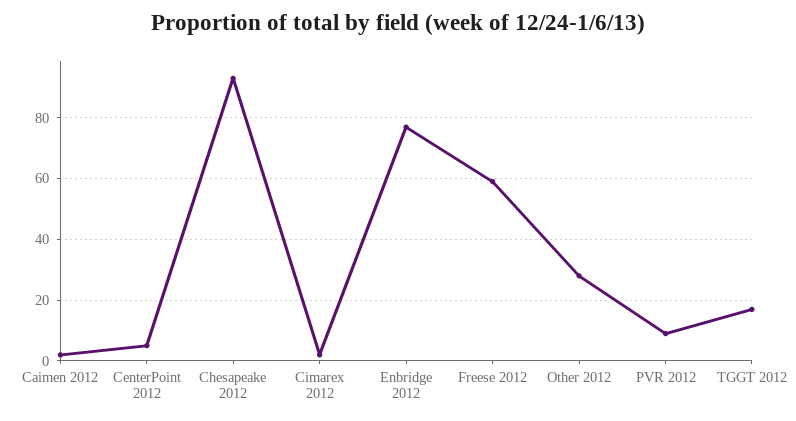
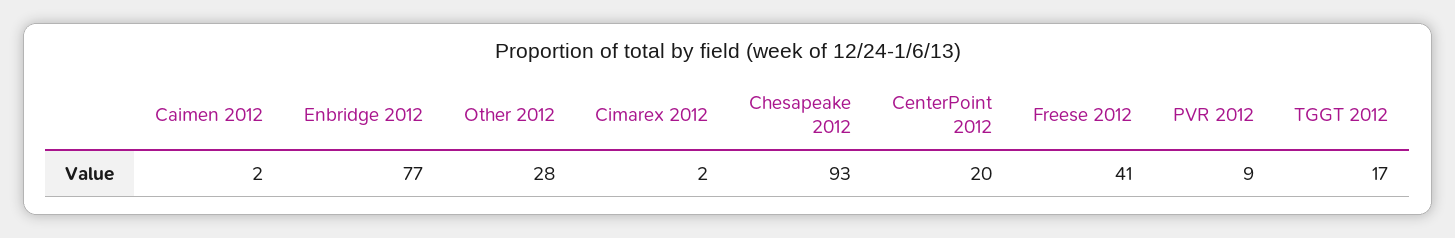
  {
    "Caimen 2012": 2,
-   "CenterPoint 2012": 5,
+   "CenterPoint 2012": 20,
    "Chesapeake 2012": 93,
    "Cimarex 2012": 2,
    "Enbridge 2012": 77,
-   "Freese 2012": 60,
+   "Freese 2012": 41,
    "Other 2012": 28,
    "PVR 2012": 9,
    "TGGT 2012": 17
  }

